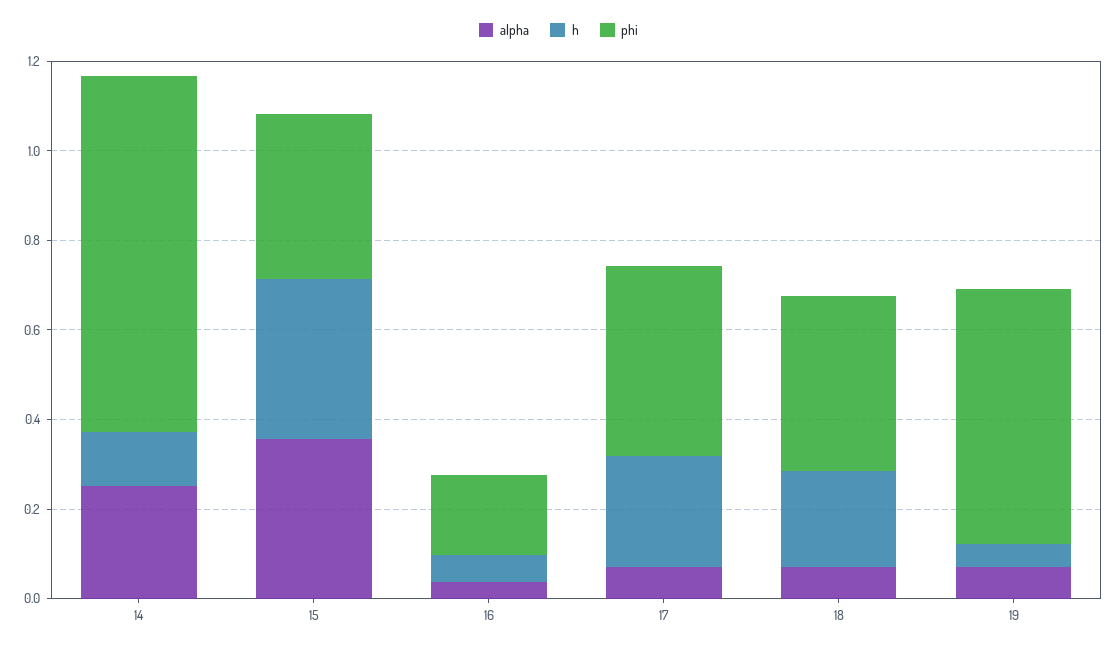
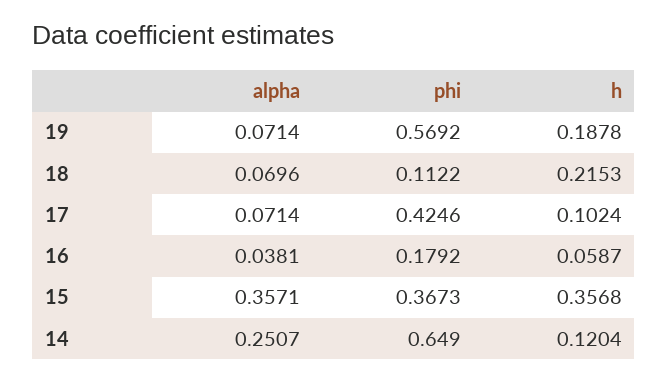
  {
    "alpha": {
      "14": 0.2507,
      "15": 0.3571,
      "16": 0.0381,
      "17": 0.0714,
      "18": 0.0696,
      "19": 0.0714
    },
    "h": {
      "14": 0.1204,
      "15": 0.3568,
      "16": 0.0587,
-     "17": 0.25,
+     "17": 0.1024,
      "18": 0.2153,
-     "19": 0.05
+     "19": 0.1878
    },
    "phi": {
-     "14": 0.8,
+     "14": 0.649,
      "15": 0.3673,
      "16": 0.1792,
      "17": 0.4246,
-     "18": 0.4,
+     "18": 0.1122,
      "19": 0.5692
    }
  }

